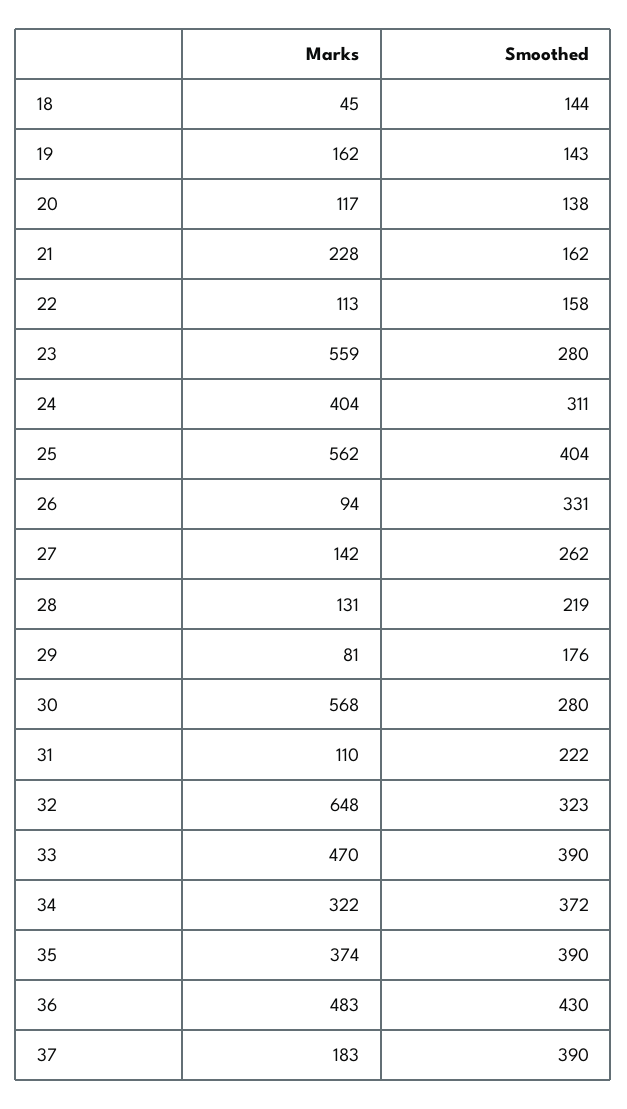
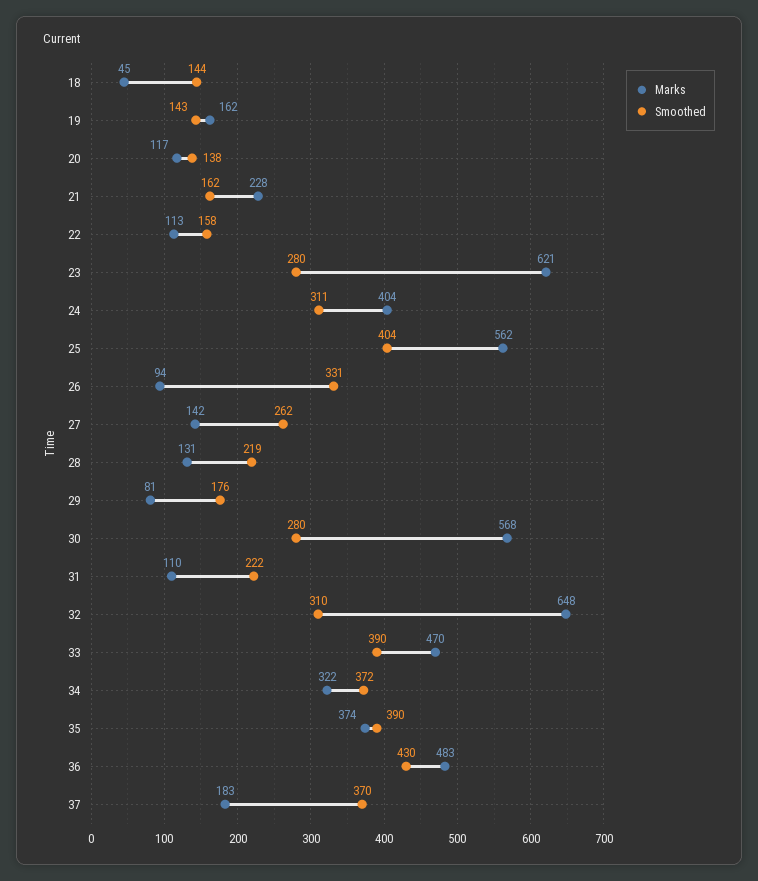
  {
    "Marks": {
      "18": 45,
      "19": 162,
      "20": 117,
      "21": 228,
      "22": 113,
-     "23": 559,
+     "23": 621,
      "24": 404,
      "25": 562,
      "26": 94,
      "27": 142,
      "28": 131,
      "29": 81,
      "30": 568,
      "31": 110,
      "32": 648,
      "33": 470,
      "34": 322,
      "35": 374,
      "36": 483,
      "37": 183
    },
    "Smoothed": {
      "18": 144,
      "19": 143,
      "20": 138,
      "21": 162,
      "22": 158,
      "23": 280,
      "24": 311,
      "25": 404,
      "26": 331,
      "27": 262,
      "28": 219,
      "29": 176,
      "30": 280,
      "31": 222,
-     "32": 323,
+     "32": 310,
      "33": 390,
      "34": 372,
      "35": 390,
      "36": 430,
-     "37": 390
+     "37": 370
    }
  }

